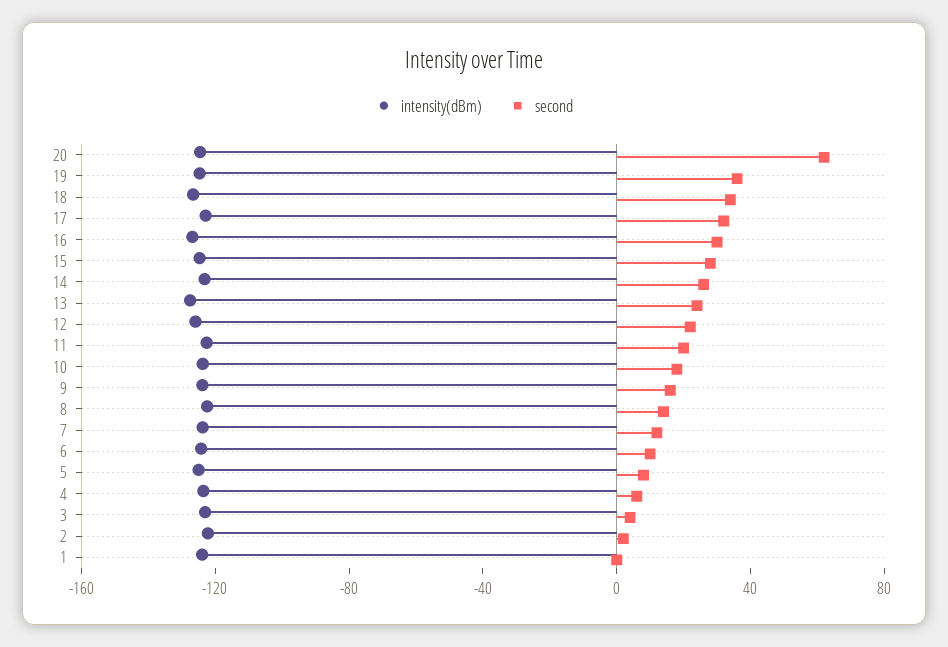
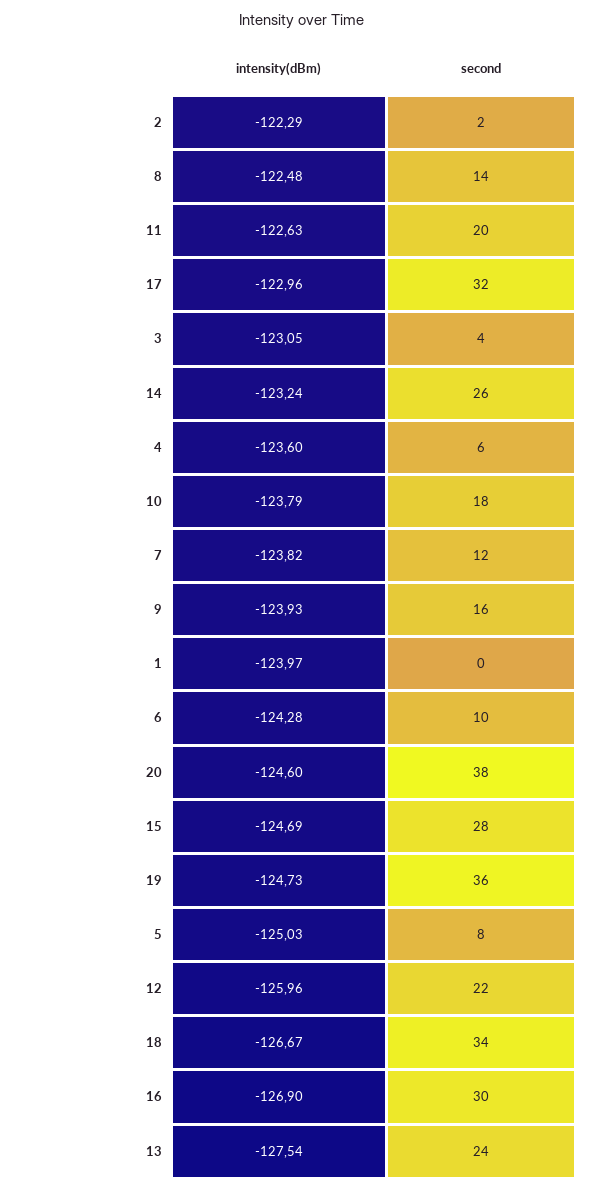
  {
    "intensity(dBm)": {
      "20": -124.6,
      "19": -124.73,
      "18": -126.67,
      "17": -122.96,
      "16": -126.9,
      "15": -124.69,
      "14": -123.24,
      "13": -127.54,
      "12": -125.96,
      "11": -122.63,
      "10": -123.79,
      "9": -123.93,
      "8": -122.48,
      "7": -123.82,
      "6": -124.28,
      "5": -125.03,
      "4": -123.6,
      "3": -123.05,
      "2": -122.29,
      "1": -123.97
    },
    "second": {
-     "20": 60,
+     "20": 38,
      "19": 36,
      "18": 34,
      "17": 32,
      "16": 30,
      "15": 28,
      "14": 26,
      "13": 24,
      "12": 22,
      "11": 20,
      "10": 18,
      "9": 16,
      "8": 14,
      "7": 12,
      "6": 10,
      "5": 8,
      "4": 6,
      "3": 4,
      "2": 2,
      "1": 0
    }
  }

